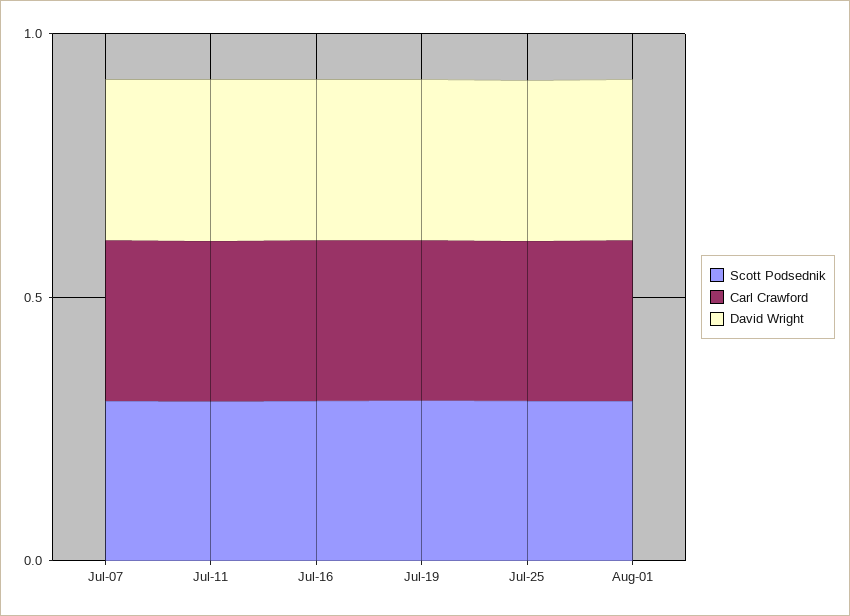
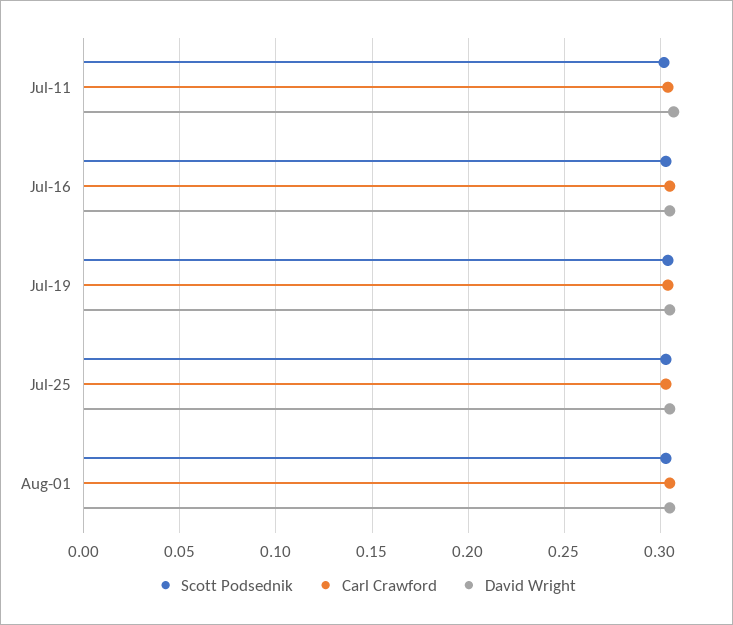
  {
    "Scott Podsednik": {
-     "Jul-07": 0.3,
      "Jul-11": 0.3,
      "Jul-16": 0.305,
      "Jul-19": 0.305,
      "Jul-25": 0.305,
      "Aug-01": 0.305
    },
    "Carl Crawford": {
-     "Jul-07": 0.3,
      "Jul-11": 0.305,
      "Jul-16": 0.305,
      "Jul-19": 0.305,
      "Jul-25": 0.305,
      "Aug-01": 0.305
    },
    "David Wright": {
-     "Jul-07": 0.3,
      "Jul-11": 0.305,
      "Jul-16": 0.305,
      "Jul-19": 0.305,
      "Jul-25": 0.305,
      "Aug-01": 0.305
    }
  }

